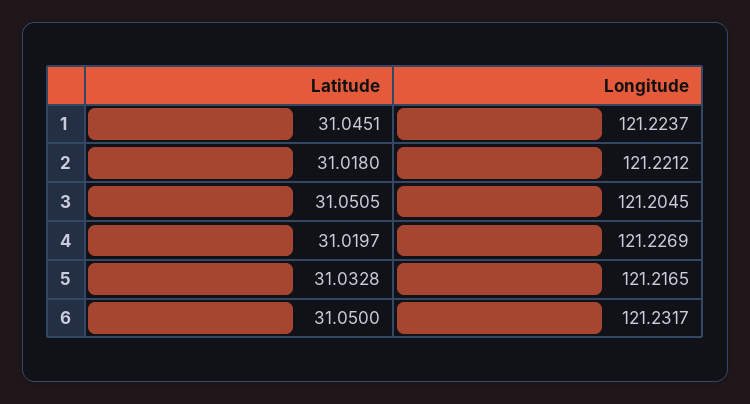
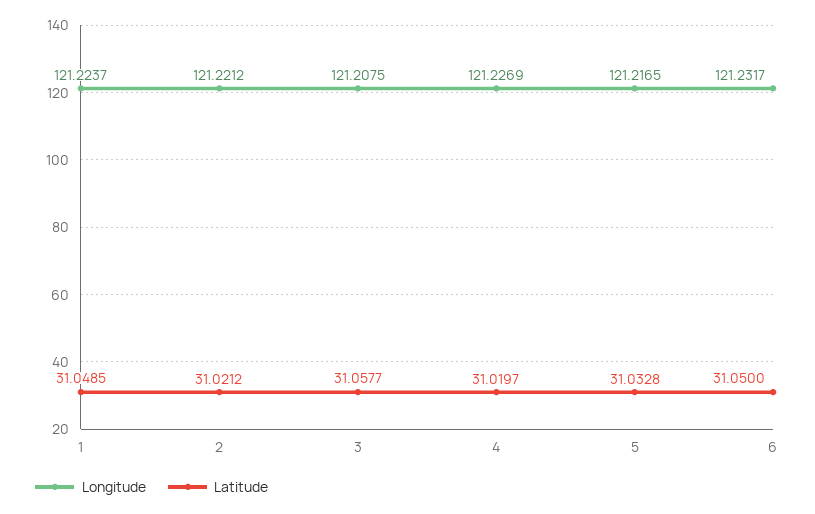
  {
    "Latitude": {
-     "1": 31.0451,
+     "1": 31.0485,
-     "2": 31.018,
+     "2": 31.0212,
-     "3": 31.0505,
+     "3": 31.0577,
      "4": 31.0197,
      "5": 31.0328,
      "6": 31.05
    },
    "Longitude": {
      "1": 121.2237,
      "2": 121.2212,
-     "3": 121.2045,
+     "3": 121.2075,
      "4": 121.2269,
      "5": 121.2165,
      "6": 121.2317
    }
  }

